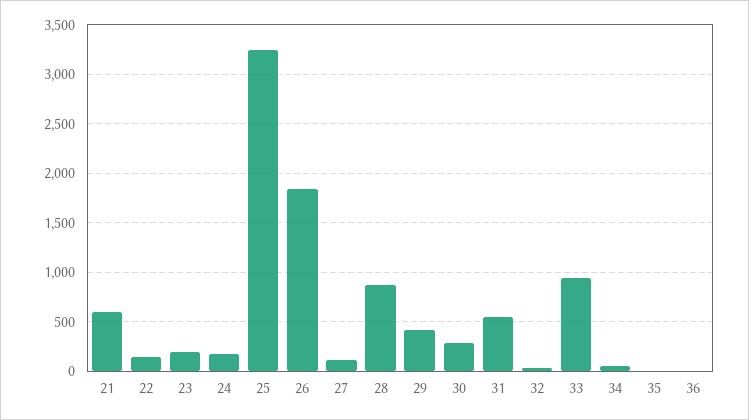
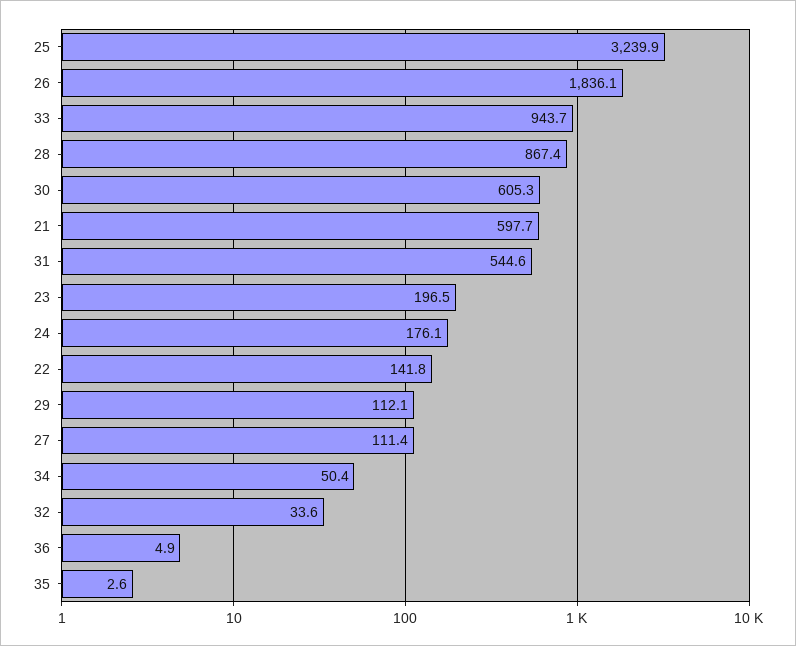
  {
    "21": 597.7,
    "22": 141.8,
    "23": 196.5,
    "24": 176.1,
    "25": 3239.9,
    "26": 1836.1,
    "27": 111.4,
    "28": 867.4,
-   "29": 400,
+   "29": 112.1,
-   "30": 300,
+   "30": 605.3,
    "31": 544.6,
    "32": 33.6,
    "33": 943.7,
    "34": 50.4,
    "35": 2.6,
    "36": 4.9
  }

